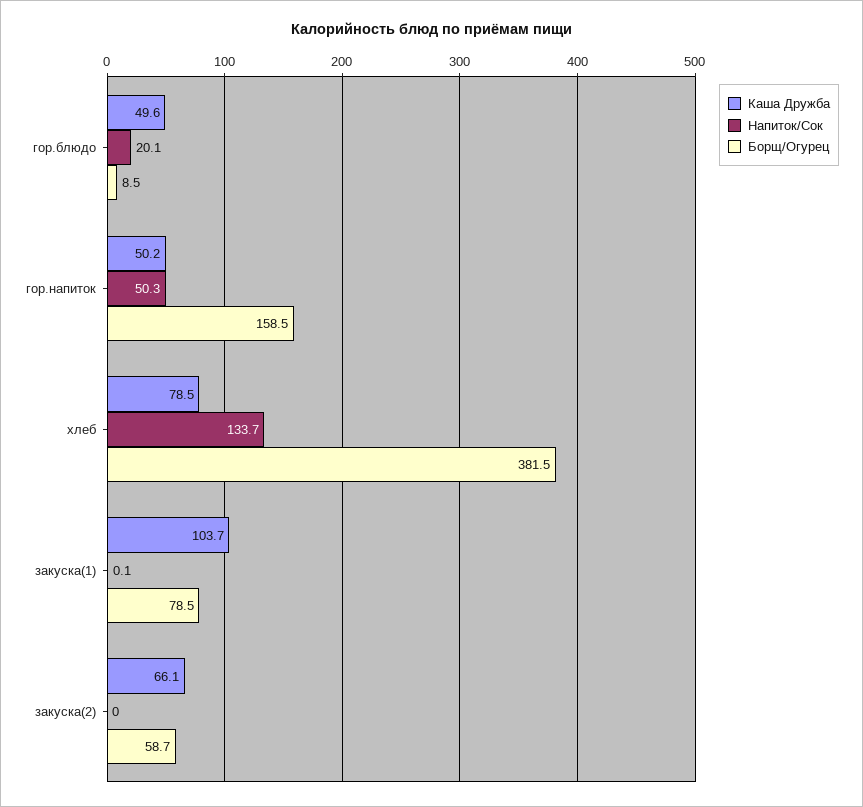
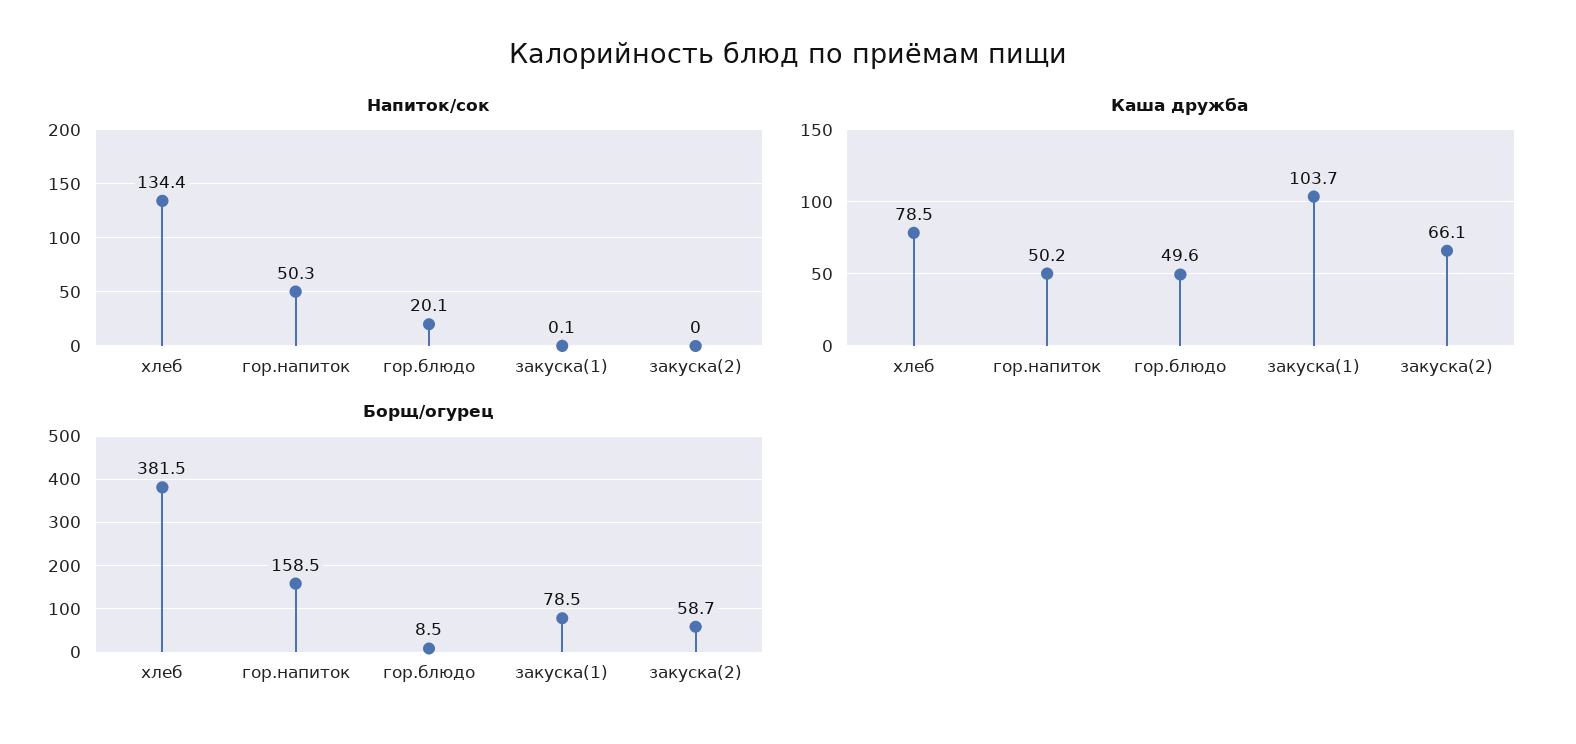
  {
    "Каша Дружба": {
      "гор.блюдо": 49.6,
      "гор.напиток": 50.2,
      "хлеб": 78.5,
      "закуска(1)": 103.7,
      "закуска(2)": 66.1
    },
    "Напиток/Сок": {
      "гор.блюдо": 20.1,
      "гор.напиток": 50.3,
-     "хлеб": 133.7,
+     "хлеб": 134.4,
      "закуска(1)": 0.1,
      "закуска(2)": 0
    },
    "Борщ/Огурец": {
      "гор.блюдо": 8.5,
      "гор.напиток": 158.5,
      "хлеб": 381.5,
      "закуска(1)": 78.5,
      "закуска(2)": 58.7
    }
  }

